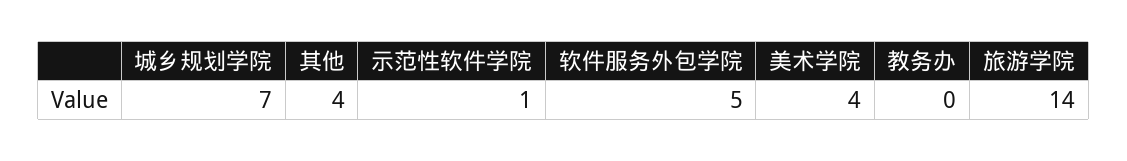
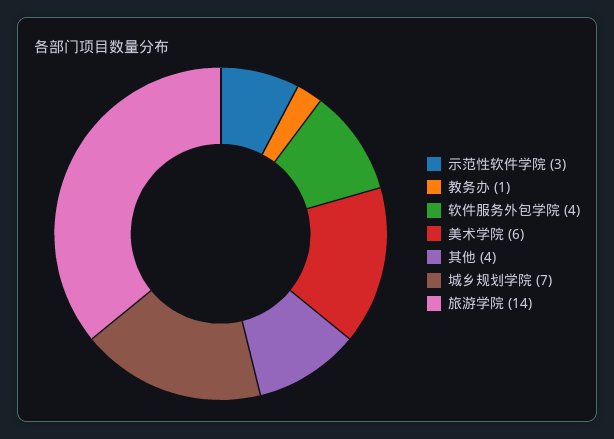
  {
    "城乡规划学院": 7,
    "其他": 4,
-   "示范性软件学院": 1,
+   "示范性软件学院": 3,
-   "软件服务外包学院": 5,
+   "软件服务外包学院": 4,
-   "美术学院": 4,
+   "美术学院": 6,
-   "教务办": 0,
+   "教务办": 1,
    "旅游学院": 14
  }

